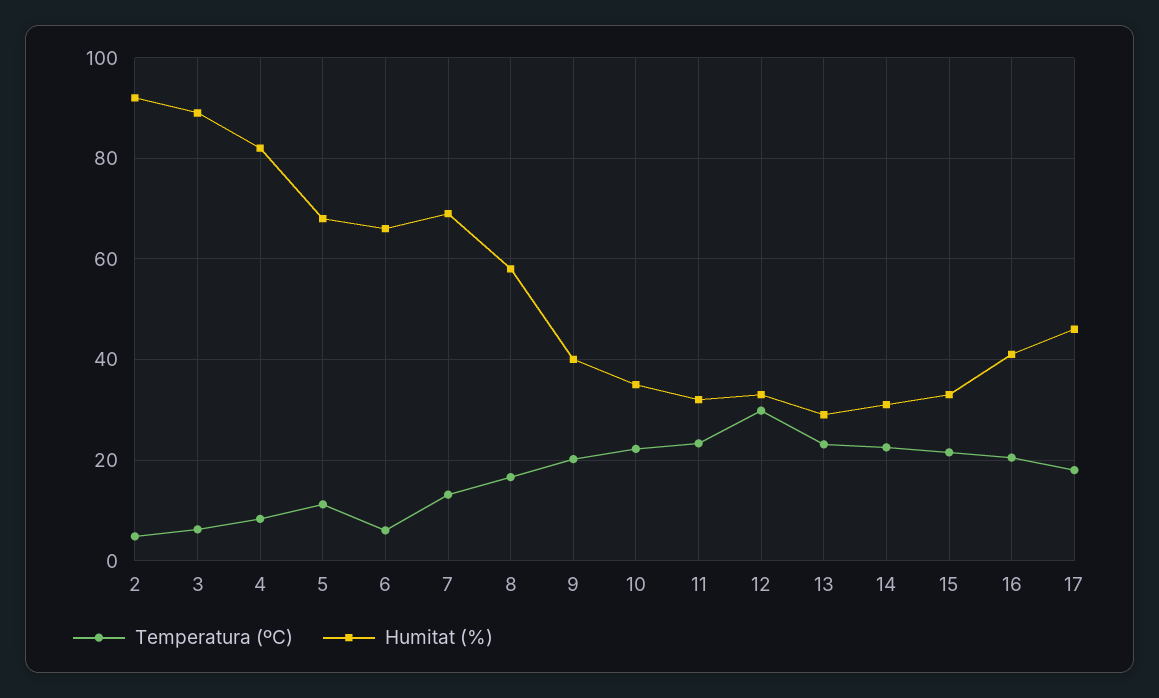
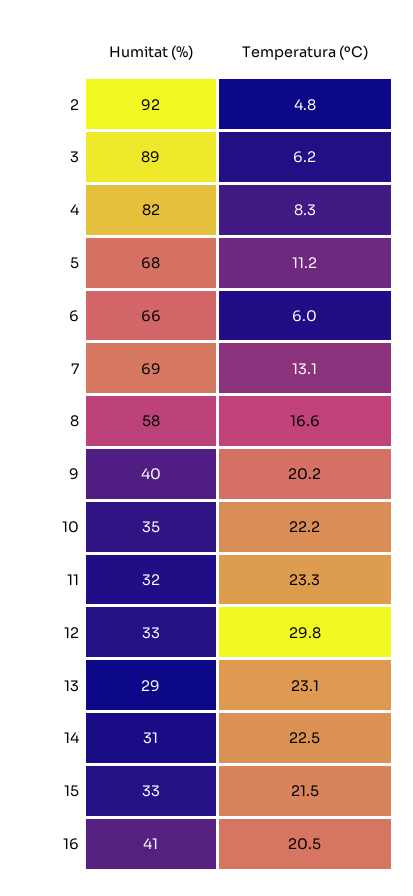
  {
    "Temperatura (ºC)": {
      "2": 4.8,
      "3": 6.2,
      "4": 8.3,
      "5": 11.2,
      "6": 6,
      "7": 13.1,
      "8": 16.6,
      "9": 20.2,
      "10": 22.2,
      "11": 23.3,
      "12": 29.8,
      "13": 23.1,
      "14": 22.5,
      "15": 21.5,
-     "16": 20.5,
+     "16": 20.5
-     "17": 18
    },
    "Humitat (%)": {
      "2": 92,
      "3": 89,
      "4": 82,
      "5": 68,
      "6": 66,
      "7": 69,
      "8": 58,
      "9": 40,
      "10": 35,
      "11": 32,
      "12": 33,
      "13": 29,
      "14": 31,
      "15": 33,
-     "16": 41,
+     "16": 41
-     "17": 46
    }
  }

